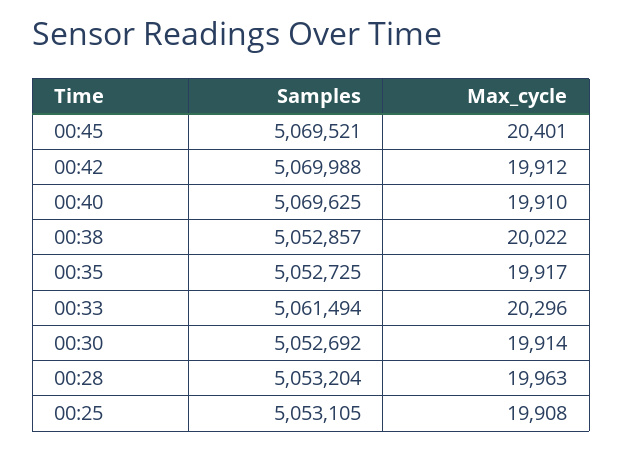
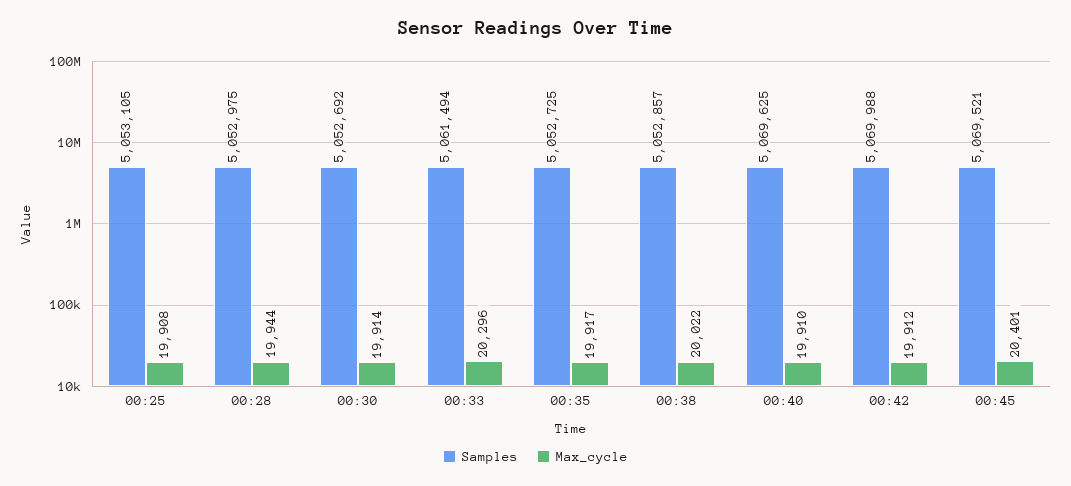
  {
    "Samples": {
      "00:45": 5069521,
      "00:42": 5069988,
      "00:40": 5069625,
      "00:38": 5052857,
      "00:35": 5052725,
      "00:33": 5061494,
      "00:30": 5052692,
-     "00:28": 5053204,
+     "00:28": 5052975,
      "00:25": 5053105
    },
    "Max_cycle": {
      "00:45": 20401,
      "00:42": 19912,
      "00:40": 19910,
      "00:38": 20022,
      "00:35": 19917,
      "00:33": 20296,
      "00:30": 19914,
-     "00:28": 19963,
+     "00:28": 19944,
      "00:25": 19908
    }
  }

